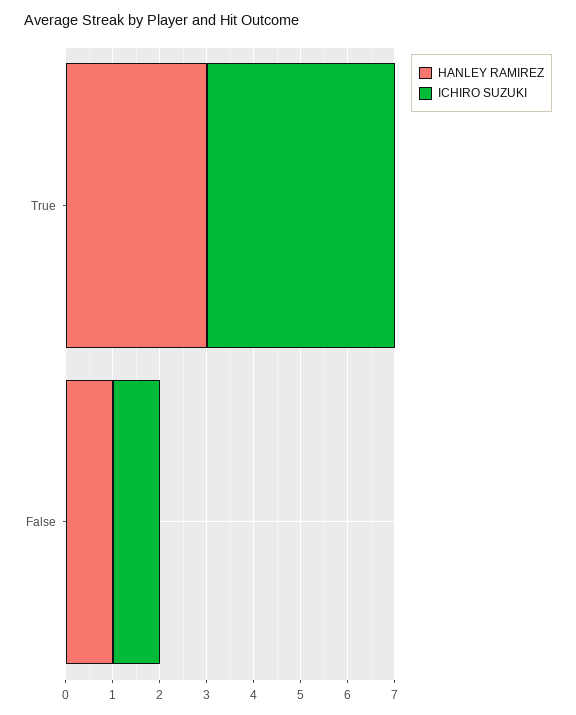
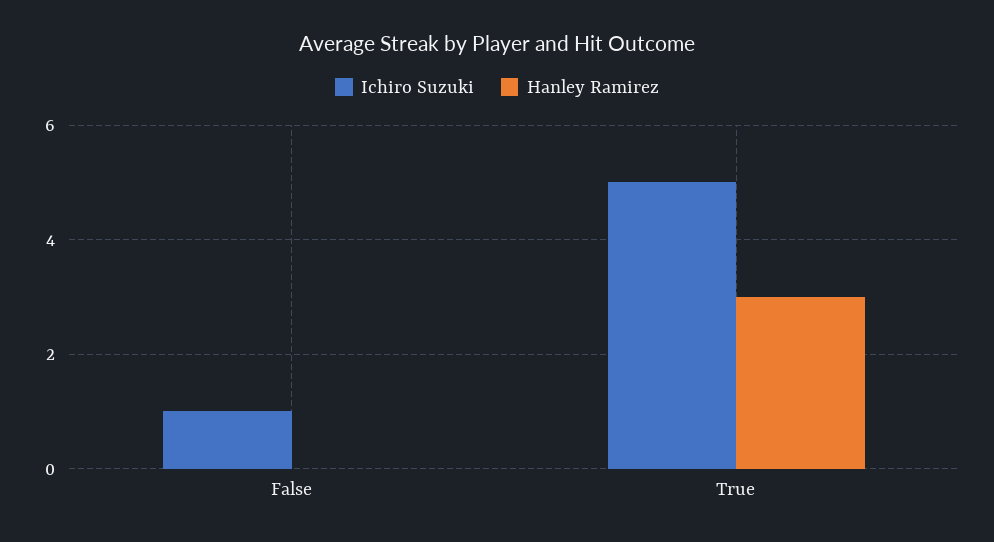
  {
    "HANLEY RAMIREZ": {
      "True": 3,
-     "False": 1
+     "False": 0
    },
    "ICHIRO SUZUKI": {
-     "True": 4,
+     "True": 5,
      "False": 1
    }
  }

